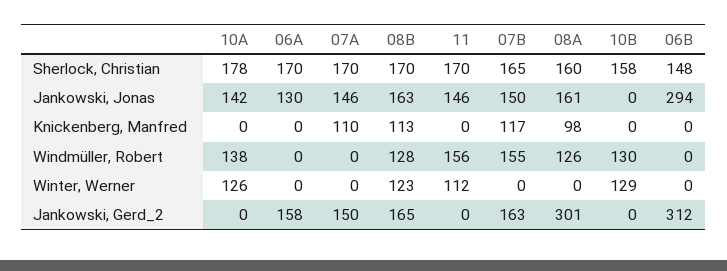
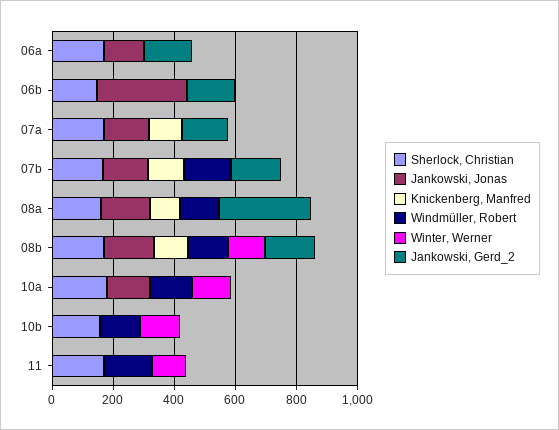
  {
    "Sherlock, Christian": {
      "10A": 178,
      "06A": 170,
      "07A": 170,
      "08B": 170,
      "11": 170,
      "07B": 165,
      "08A": 160,
      "10B": 158,
      "06B": 148
    },
    "Jankowski, Jonas": {
      "10A": 142,
      "06A": 130,
      "07A": 146,
      "08B": 163,
-     "11": 146,
+     "11": 0,
      "07B": 150,
      "08A": 161,
      "10B": 0,
      "06B": 294
    },
    "Knickenberg, Manfred": {
      "10A": 0,
      "06A": 0,
      "07A": 110,
      "08B": 113,
      "11": 0,
      "07B": 117,
      "08A": 98,
      "10B": 0,
      "06B": 0
    },
    "Windmüller, Robert": {
      "10A": 138,
      "06A": 0,
      "07A": 0,
      "08B": 128,
      "11": 156,
      "07B": 155,
      "08A": 126,
      "10B": 130,
      "06B": 0
    },
    "Winter, Werner": {
      "10A": 126,
      "06A": 0,
      "07A": 0,
      "08B": 123,
      "11": 112,
      "07B": 0,
      "08A": 0,
      "10B": 129,
      "06B": 0
    },
    "Jankowski, Gerd_2": {
      "10A": 0,
      "06A": 158,
      "07A": 150,
      "08B": 165,
      "11": 0,
      "07B": 163,
      "08A": 301,
      "10B": 0,
-     "06B": 312
+     "06B": 150
    }
  }

